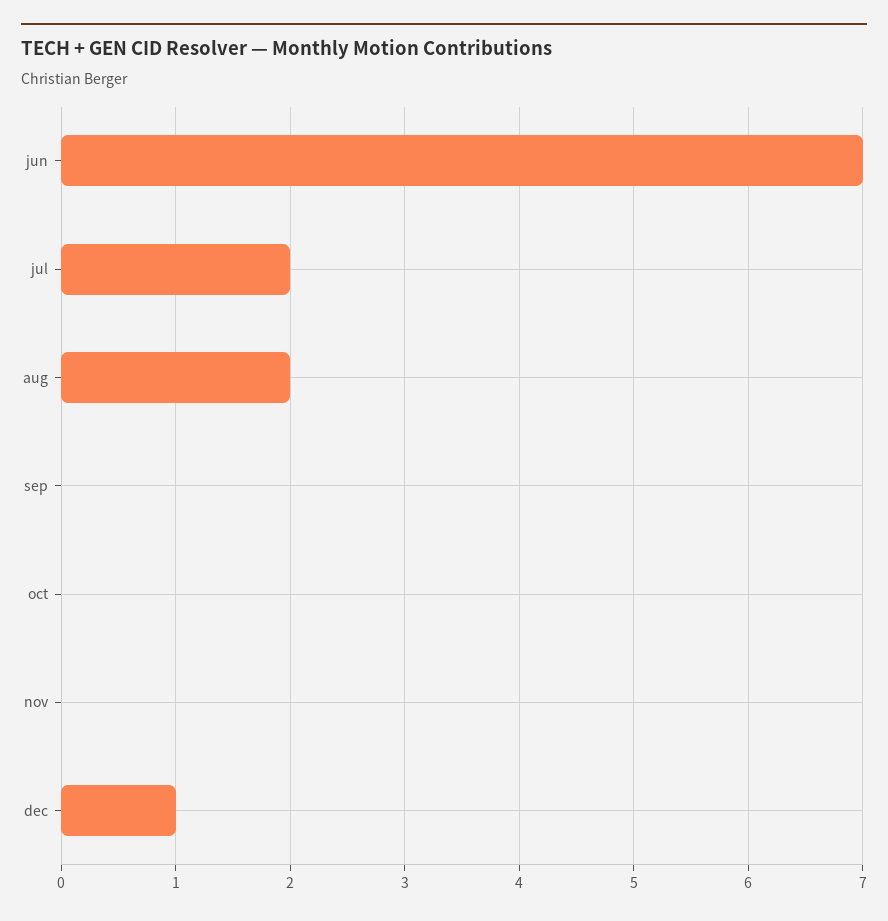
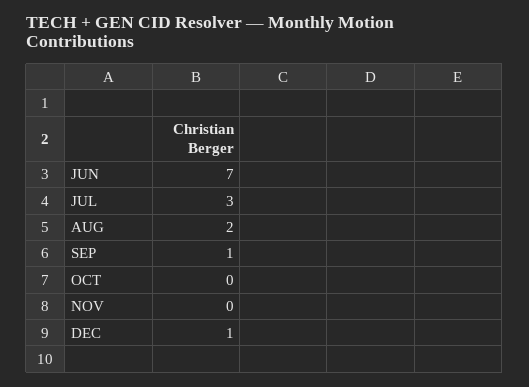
  {
    "jun": 7,
-   "jul": 2,
+   "jul": 3,
    "aug": 2,
-   "sep": 0,
+   "sep": 1,
    "oct": 0,
    "nov": 0,
    "dec": 1
  }

